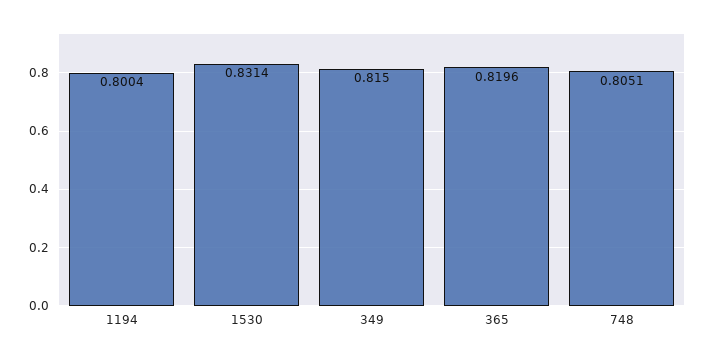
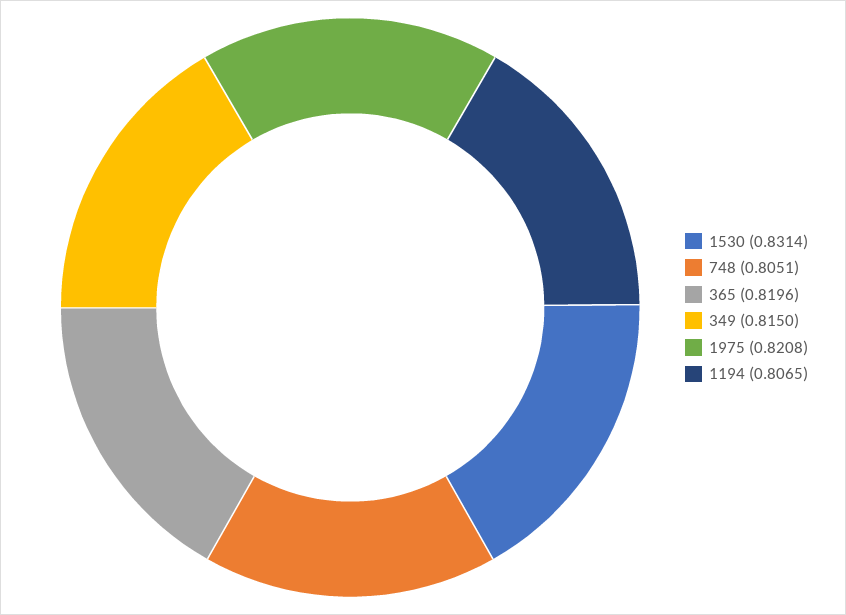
  {
-   "1194": 0.8004,
+   "1194": 0.8065,
    "1530": 0.8314,
    "349": 0.815,
    "365": 0.8196,
-   "748": 0.8051
+   "748": 0.8051,
+   "1975": 0.8208
  }

